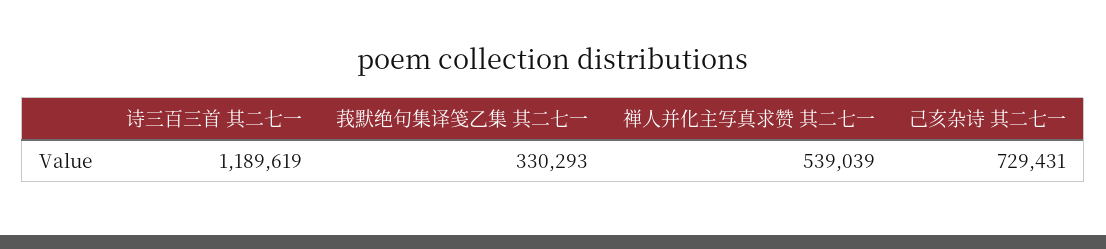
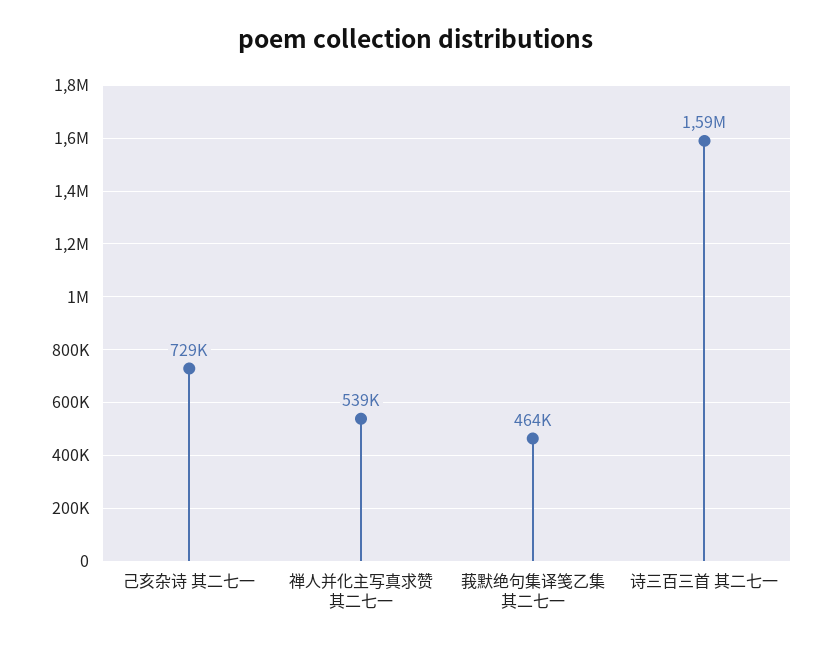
  {
-   "诗三百三首 其二七一": 1189619,
+   "诗三百三首 其二七一": 1590000,
-   "莪默绝句集译笺乙集 其二七一": 330293,
+   "莪默绝句集译笺乙集 其二七一": 464000,
    "禅人并化主写真求赞 其二七一": 539039,
    "己亥杂诗 其二七一": 729431
  }

